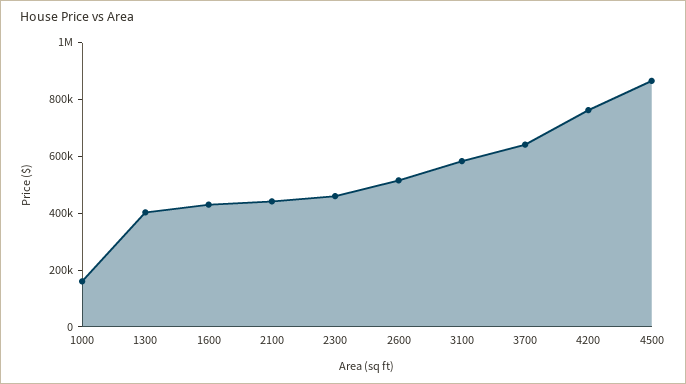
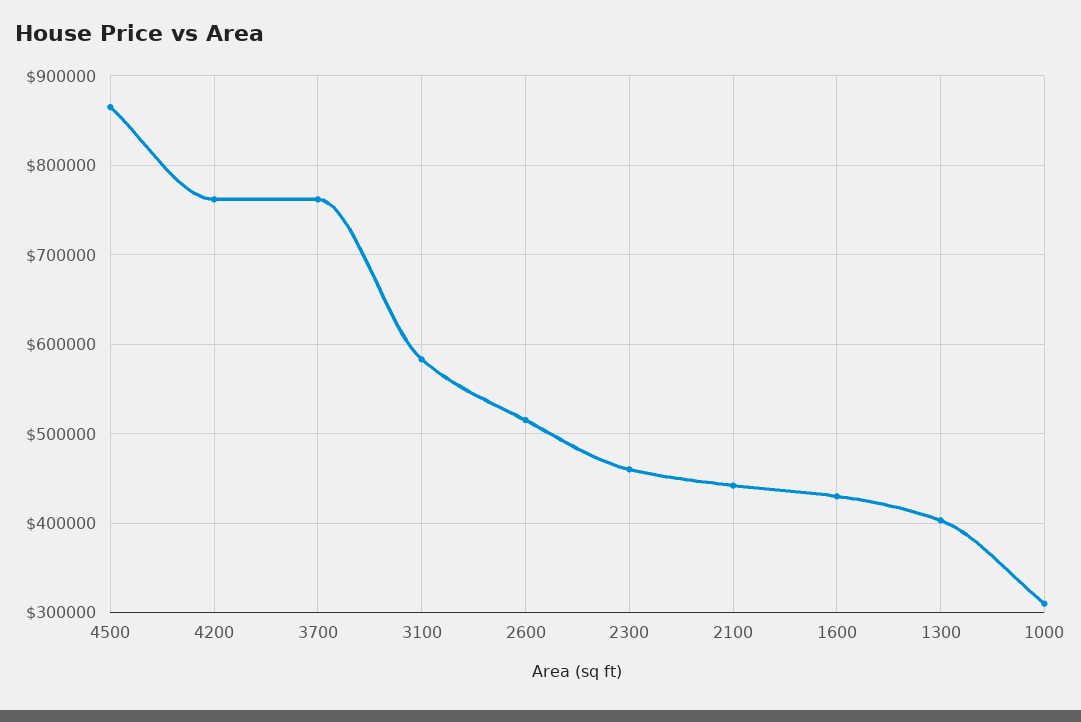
  {
-   "1000": 150000,
+   "1000": 310000,
    "1300": 400000,
    "1600": 430000,
    "2100": 440000,
    "2300": 460000,
    "2600": 520000,
    "3100": 580000,
-   "3700": 650000,
+   "3700": 760000,
    "4200": 760000,
    "4500": 870000
  }

